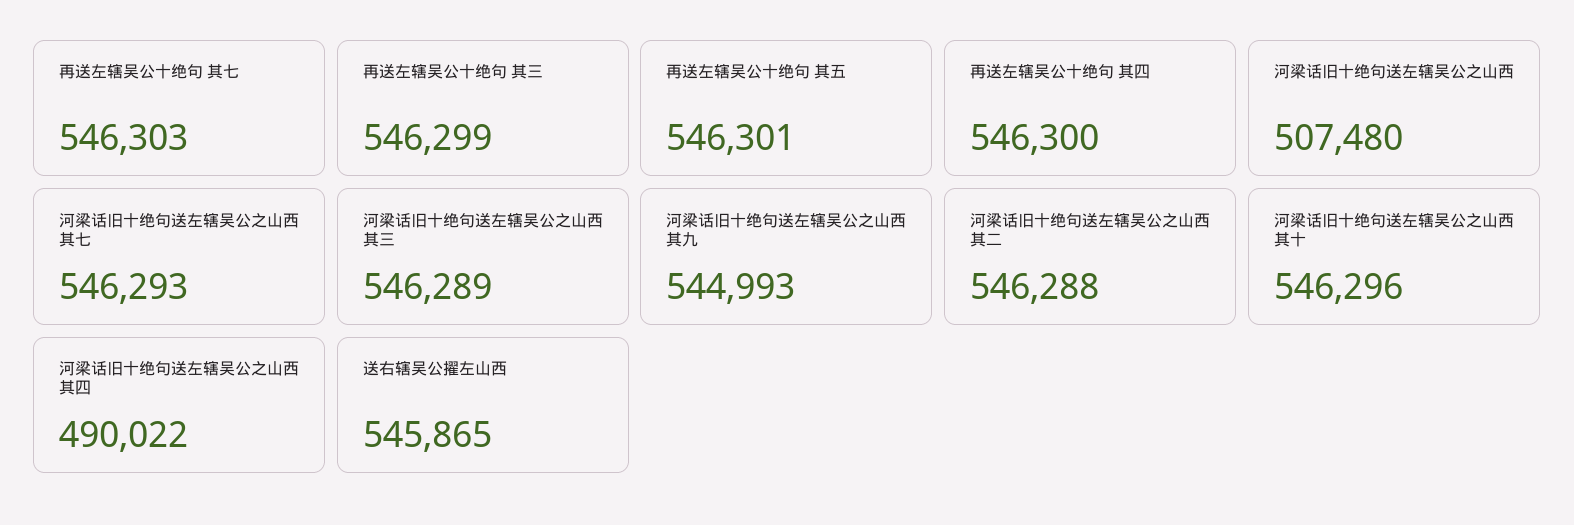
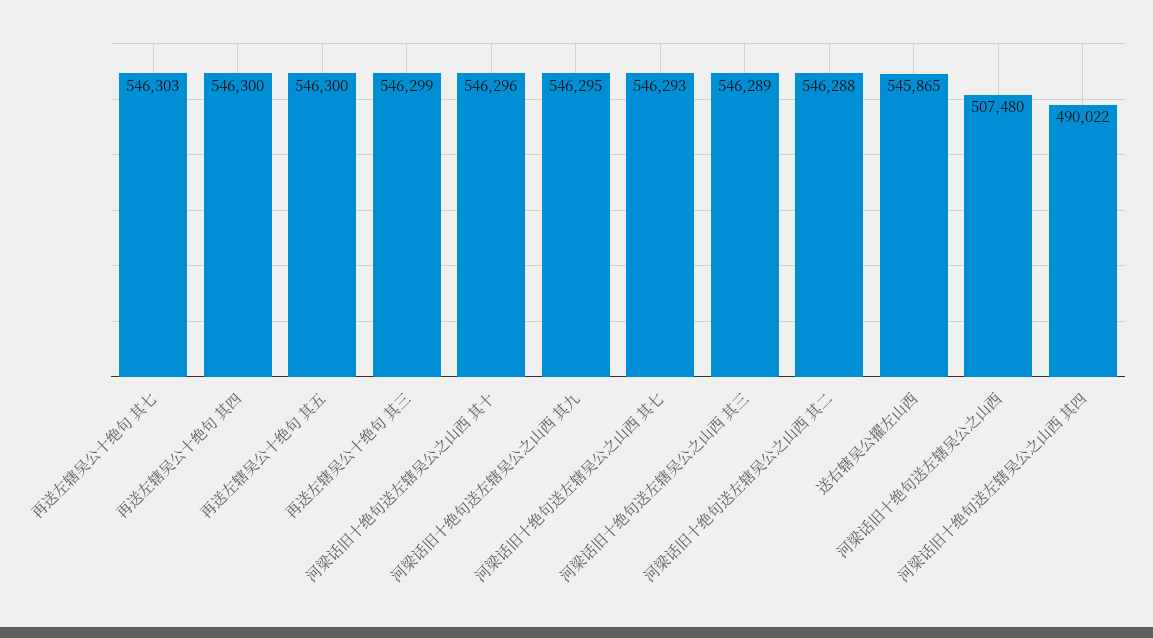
  {
    "再送左辖吴公十绝句 其七": 546303,
    "再送左辖吴公十绝句 其三": 546299,
-   "再送左辖吴公十绝句 其五": 546301,
+   "再送左辖吴公十绝句 其五": 546300,
    "再送左辖吴公十绝句 其四": 546300,
    "河梁话旧十绝句送左辖吴公之山西": 507480,
    "河梁话旧十绝句送左辖吴公之山西 其七": 546293,
    "河梁话旧十绝句送左辖吴公之山西 其三": 546289,
-   "河梁话旧十绝句送左辖吴公之山西 其九": 544993,
+   "河梁话旧十绝句送左辖吴公之山西 其九": 546295,
    "河梁话旧十绝句送左辖吴公之山西 其二": 546288,
    "河梁话旧十绝句送左辖吴公之山西 其十": 546296,
    "河梁话旧十绝句送左辖吴公之山西 其四": 490022,
    "送右辖吴公擢左山西": 545865
  }

